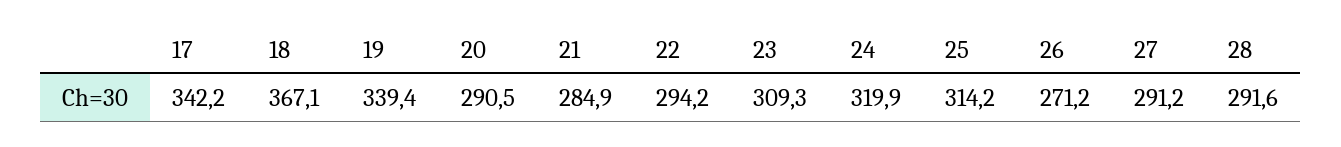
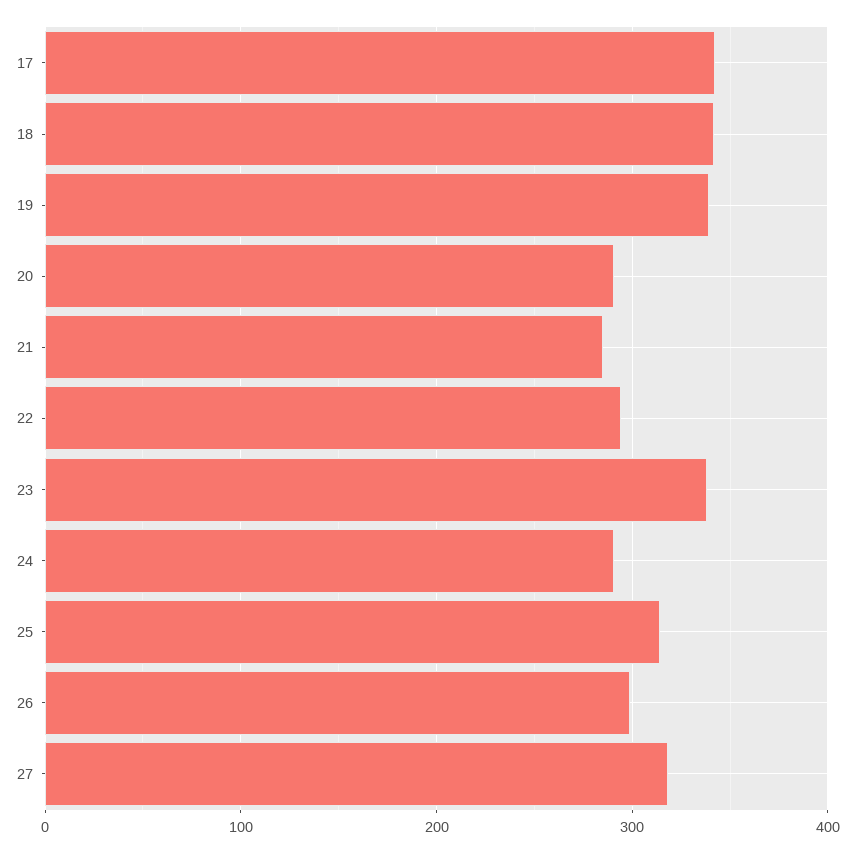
  {
    "17": 342.2,
-   "18": 367.1,
+   "18": 340,
    "19": 339.4,
    "20": 290.5,
    "21": 284.9,
    "22": 294.2,
-   "23": 309.3,
+   "23": 340,
-   "24": 319.9,
+   "24": 290,
    "25": 314.2,
-   "26": 271.2,
+   "26": 300,
-   "27": 291.2,
+   "27": 320
-   "28": 291.6
  }

